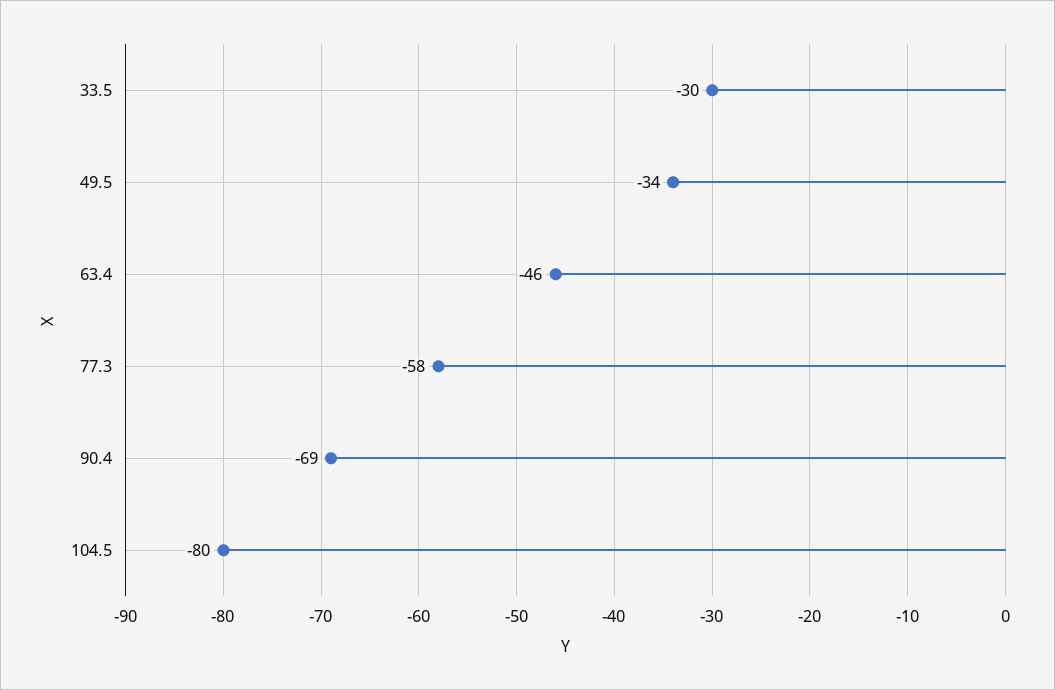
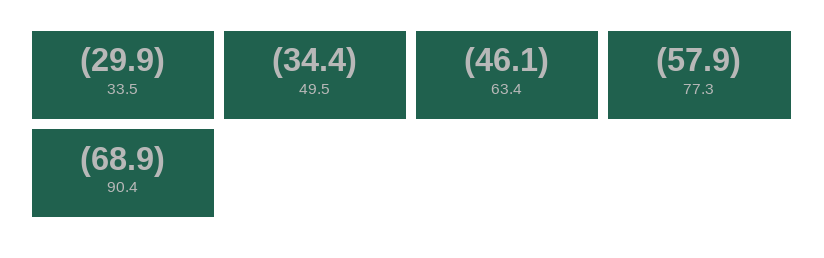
  {
    "33.5": -29.9,
    "49.5": -34.4,
    "63.4": -46.1,
    "77.3": -57.9,
-   "90.4": -68.9,
+   "90.4": -68.9
-   "104.5": -80
  }

